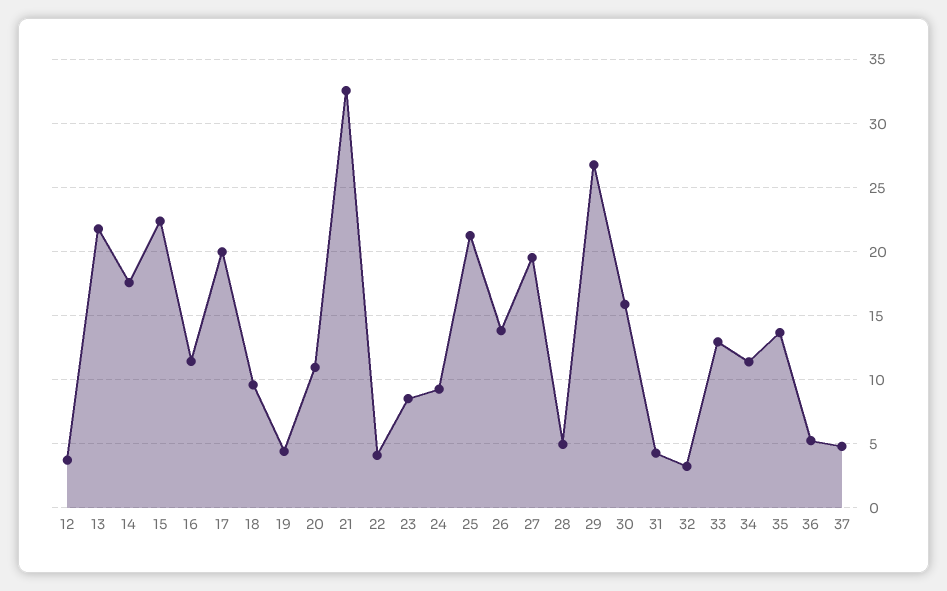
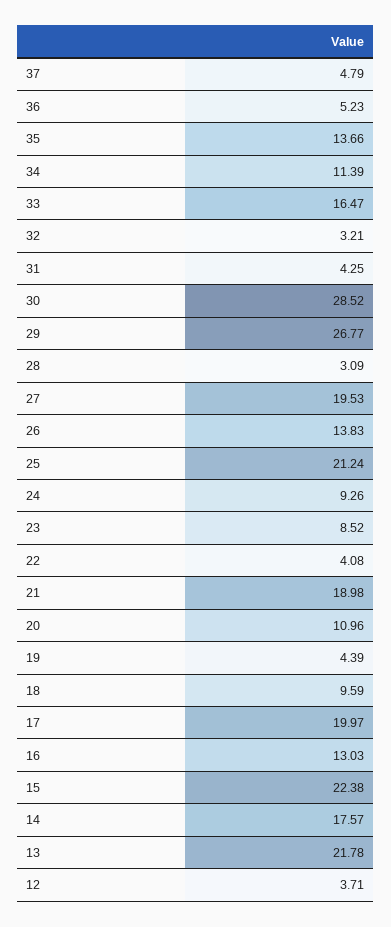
  {
    "12": 3.71,
    "13": 21.78,
    "14": 17.57,
    "15": 22.38,
-   "16": 11.5,
+   "16": 13.03,
    "17": 19.97,
    "18": 9.59,
    "19": 4.39,
    "20": 10.96,
-   "21": 32.5,
+   "21": 18.98,
    "22": 4.08,
    "23": 8.52,
    "24": 9.26,
    "25": 21.24,
    "26": 13.83,
    "27": 19.53,
-   "28": 5,
+   "28": 3.09,
    "29": 26.77,
-   "30": 16,
+   "30": 28.52,
    "31": 4.25,
    "32": 3.21,
-   "33": 13,
+   "33": 16.47,
    "34": 11.39,
    "35": 13.66,
    "36": 5.23,
    "37": 4.79
  }

